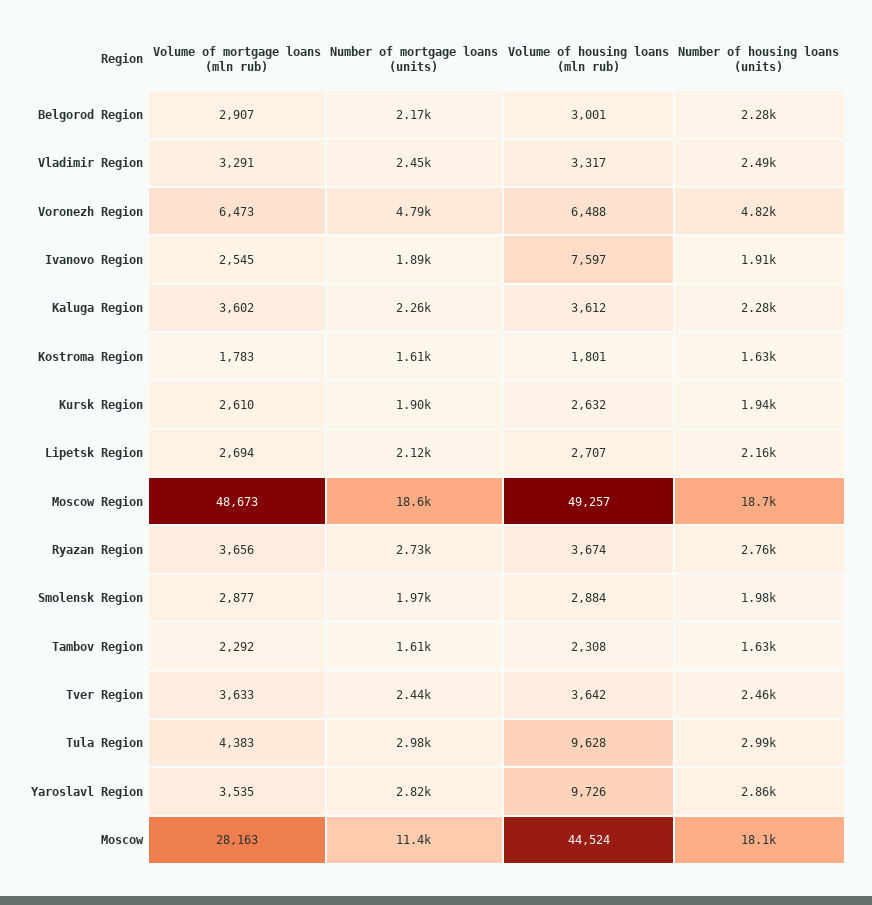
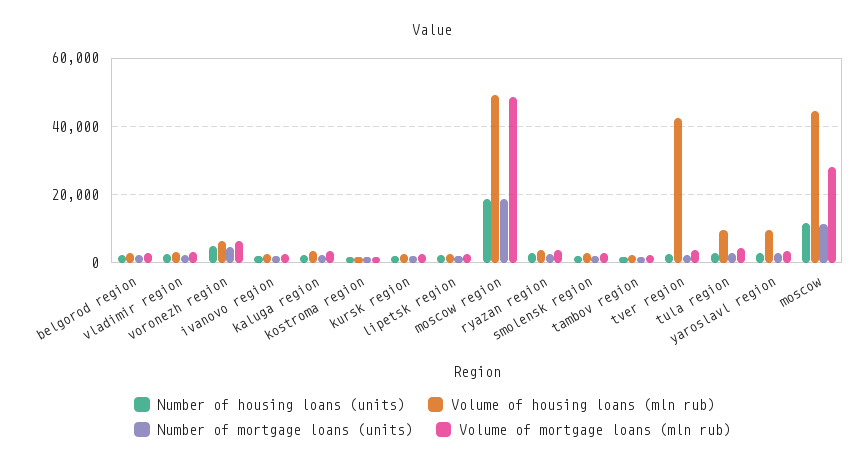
  {
    "Volume of mortgage loans (mln rub)": {
      "Belgorod Region": 2907,
      "Vladimir Region": 3291,
      "Voronezh Region": 6473,
      "Ivanovo Region": 2545,
      "Kaluga Region": 3602,
      "Kostroma Region": 1783,
      "Kursk Region": 2610,
      "Lipetsk Region": 2694,
      "Moscow Region": 48673,
      "Ryazan Region": 3656,
      "Smolensk Region": 2877,
      "Tambov Region": 2292,
      "Tver Region": 3633,
      "Tula Region": 4383,
      "Yaroslavl Region": 3535,
      "Moscow": 28163
    },
    "Number of mortgage loans (units)": {
      "Belgorod Region": 2170,
      "Vladimir Region": 2450,
      "Voronezh Region": 4790,
      "Ivanovo Region": 1890,
      "Kaluga Region": 2260,
      "Kostroma Region": 1610,
      "Kursk Region": 1900,
      "Lipetsk Region": 2120,
      "Moscow Region": 18600,
      "Ryazan Region": 2730,
      "Smolensk Region": 1970,
      "Tambov Region": 1610,
      "Tver Region": 2440,
      "Tula Region": 2980,
      "Yaroslavl Region": 2820,
      "Moscow": 11400
    },
    "Volume of housing loans (mln rub)": {
      "Belgorod Region": 3001,
      "Vladimir Region": 3317,
      "Voronezh Region": 6488,
-     "Ivanovo Region": 7597,
+     "Ivanovo Region": 2000,
      "Kaluga Region": 3612,
      "Kostroma Region": 1801,
      "Kursk Region": 2632,
      "Lipetsk Region": 2707,
      "Moscow Region": 49257,
      "Ryazan Region": 3674,
      "Smolensk Region": 2884,
      "Tambov Region": 2308,
-     "Tver Region": 3642,
+     "Tver Region": 42000,
      "Tula Region": 9628,
      "Yaroslavl Region": 9726,
      "Moscow": 44524
    },
    "Number of housing loans (units)": {
      "Belgorod Region": 2280,
      "Vladimir Region": 2490,
      "Voronezh Region": 4820,
      "Ivanovo Region": 1910,
      "Kaluga Region": 2280,
      "Kostroma Region": 1630,
      "Kursk Region": 1940,
      "Lipetsk Region": 2160,
      "Moscow Region": 18700,
      "Ryazan Region": 2760,
      "Smolensk Region": 1980,
      "Tambov Region": 1630,
      "Tver Region": 2460,
      "Tula Region": 2990,
      "Yaroslavl Region": 2860,
-     "Moscow": 18100
+     "Moscow": 12000
    }
  }

